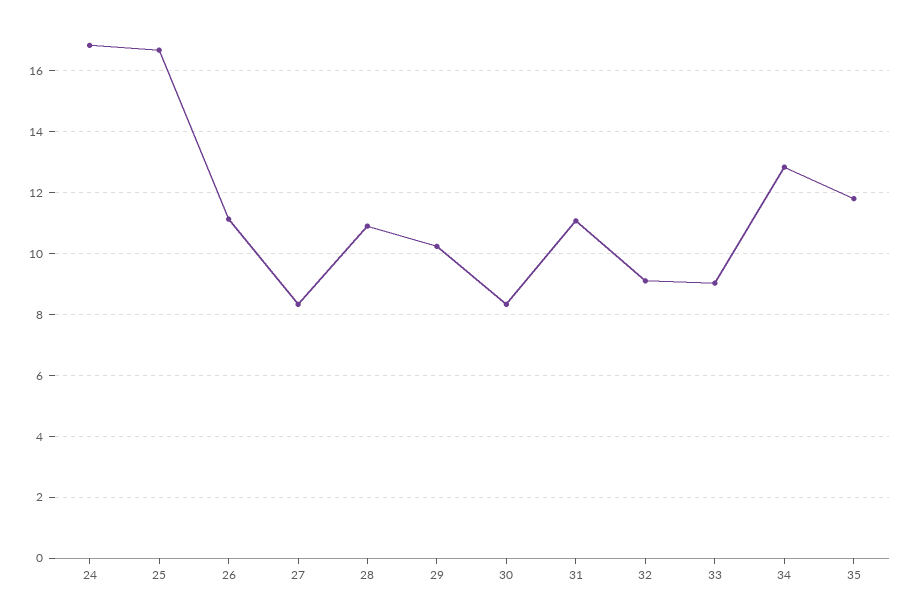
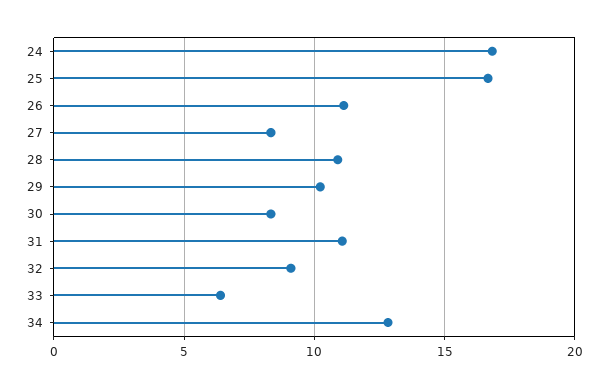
  {
    "24": 16.8,
    "25": 16.6,
    "26": 11.2,
    "27": 8.4,
    "28": 11,
    "29": 10.2,
    "30": 8.4,
    "31": 11,
    "32": 9.2,
-   "33": 9,
+   "33": 6.5,
-   "34": 12.8,
+   "34": 12.8
-   "35": 11.8
  }

